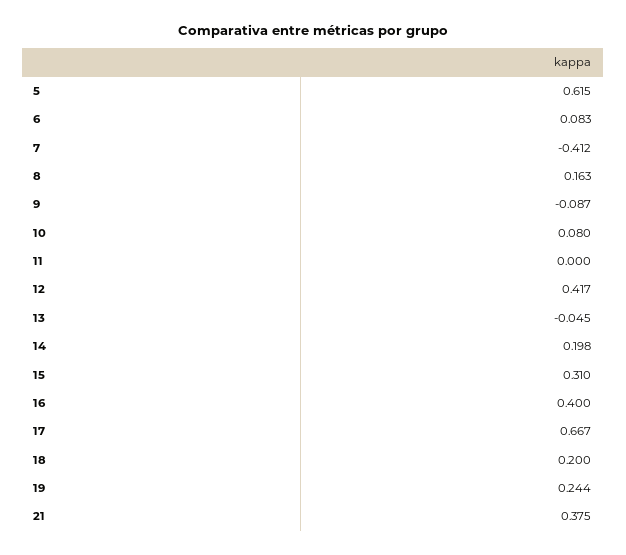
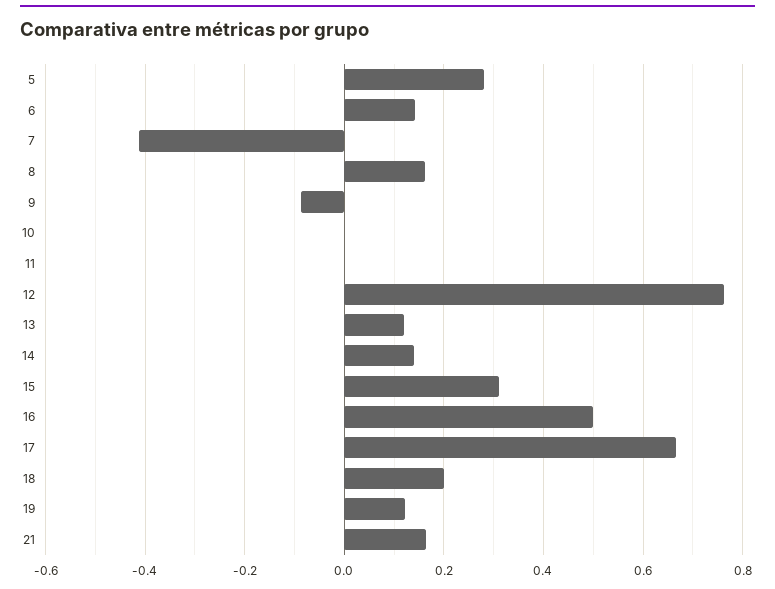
  {
-   "5": 0.615,
+   "5": 0.28,
-   "6": 0.083,
+   "6": 0.14,
    "7": -0.412,
    "8": 0.163,
    "9": -0.087,
-   "10": 0.08,
+   "10": 0,
    "11": 0,
-   "12": 0.417,
+   "12": 0.76,
-   "13": -0.045,
+   "13": 0.12,
-   "14": 0.198,
+   "14": 0.14,
    "15": 0.31,
-   "16": 0.4,
+   "16": 0.5,
    "17": 0.667,
    "18": 0.2,
-   "19": 0.244,
+   "19": 0.12,
-   "21": 0.375
+   "21": 0.16
  }

